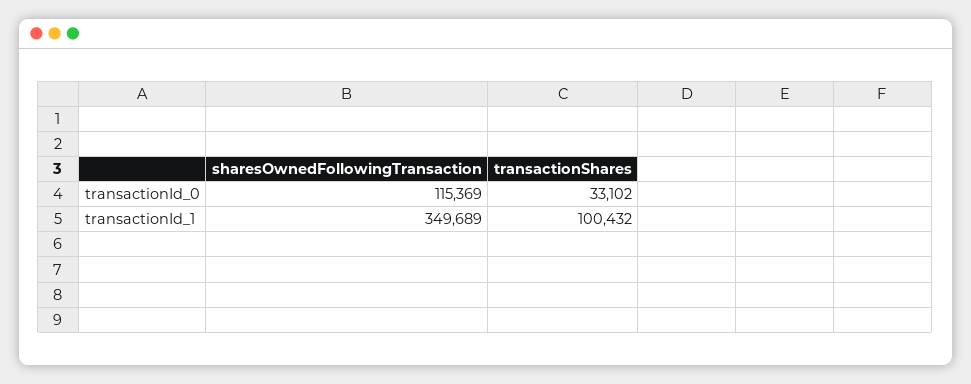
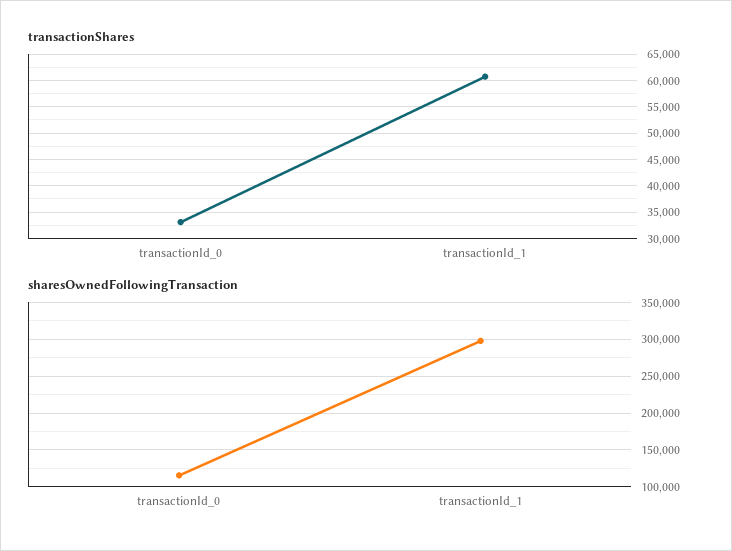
  {
    "sharesOwnedFollowingTransaction": {
      "transactionId_0": 115369,
-     "transactionId_1": 349689
+     "transactionId_1": 300000
    },
    "transactionShares": {
      "transactionId_0": 33102,
-     "transactionId_1": 100432
+     "transactionId_1": 60000
    }
  }

